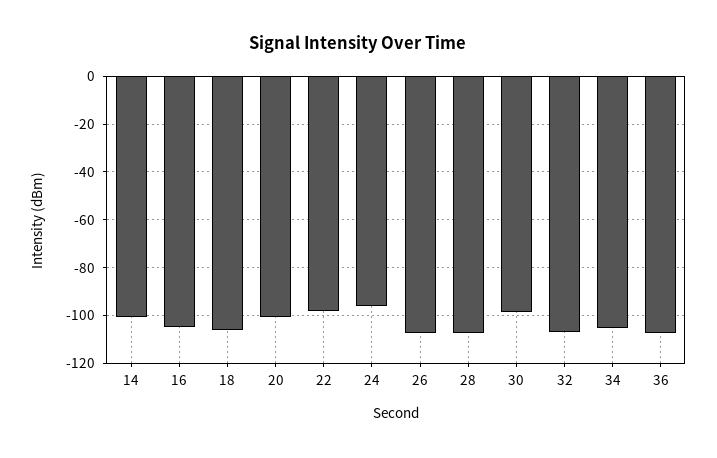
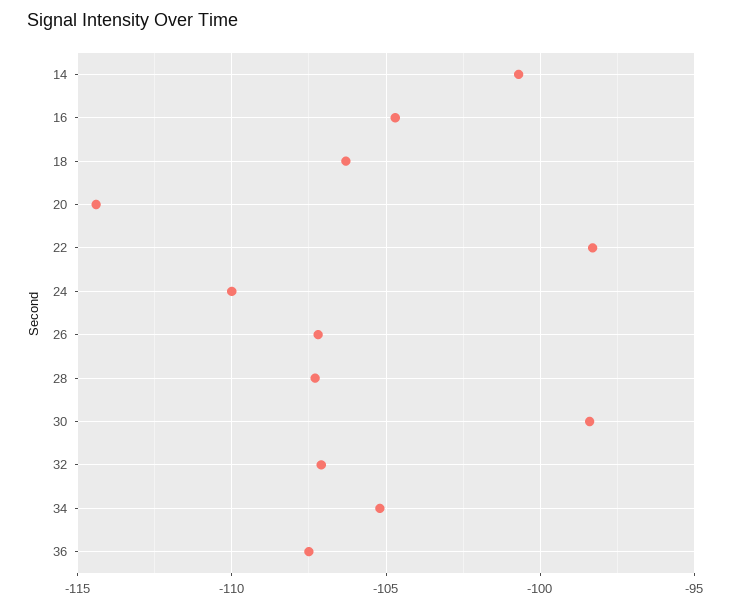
  {
    "14": -100.5,
    "16": -104.5,
    "18": -106.5,
-   "20": -100,
+   "20": -114.5,
    "22": -98.5,
-   "24": -95,
+   "24": -110,
    "26": -107,
    "28": -107.5,
    "30": -98.5,
    "32": -107,
    "34": -105,
    "36": -107.5
  }

